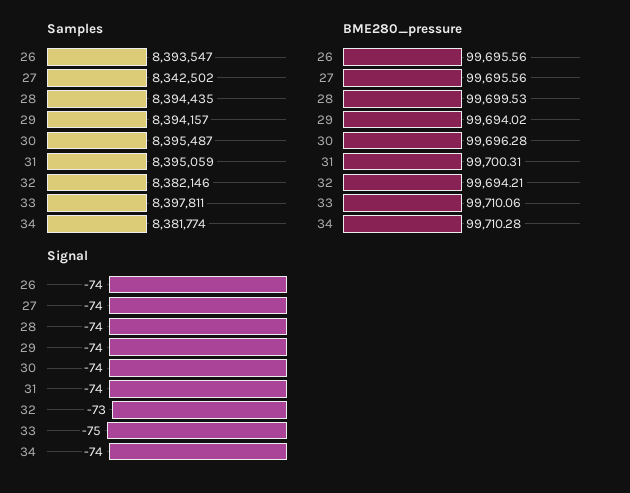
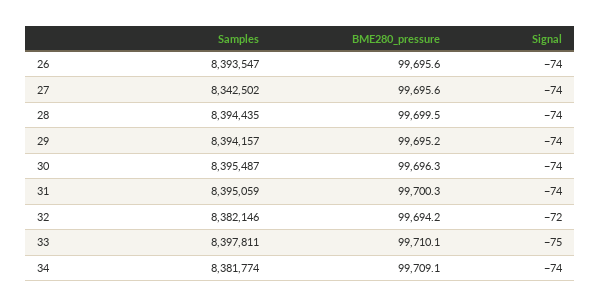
  {
    "Samples": {
      "26": 8393547,
      "27": 8342502,
      "28": 8394435,
      "29": 8394157,
      "30": 8395487,
      "31": 8395059,
      "32": 8382146,
      "33": 8397811,
      "34": 8381774
    },
    "BME280_pressure": {
      "26": 99695.56,
      "27": 99695.56,
      "28": 99699.53,
-     "29": 99694.02,
+     "29": 99695.2,
      "30": 99696.28,
      "31": 99700.31,
      "32": 99694.21,
      "33": 99710.06,
-     "34": 99710.28
+     "34": 99709.1
    },
    "Signal": {
      "26": -74,
      "27": -74,
      "28": -74,
      "29": -74,
      "30": -74,
      "31": -74,
-     "32": -73,
+     "32": -72,
      "33": -75,
      "34": -74
    }
  }

